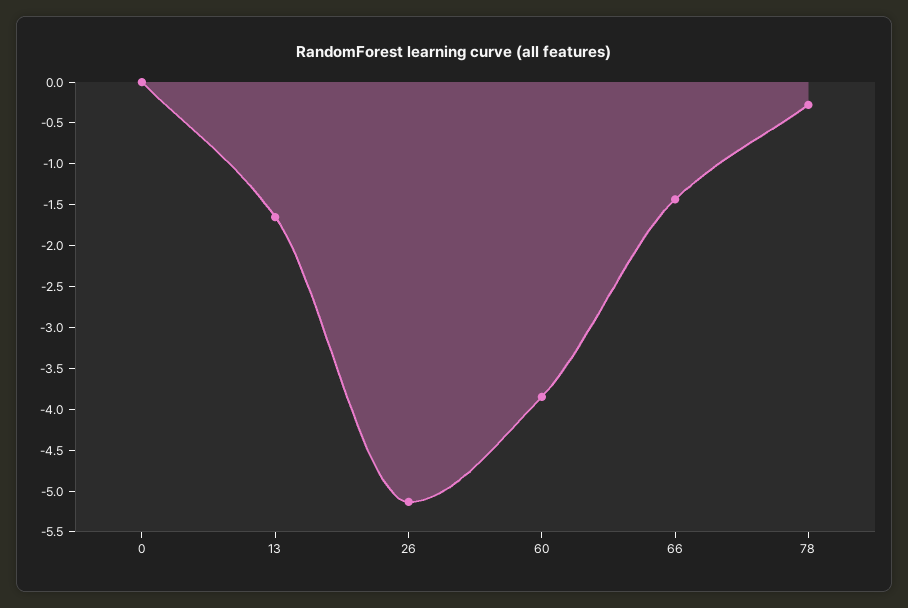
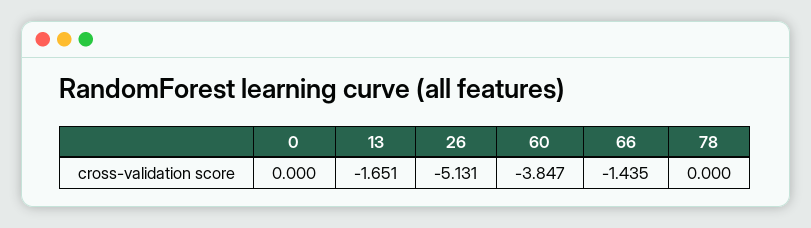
  {
    "0": 0,
    "13": -1.651,
    "26": -5.131,
    "60": -3.847,
    "66": -1.435,
-   "78": -0.3
+   "78": 0
  }

